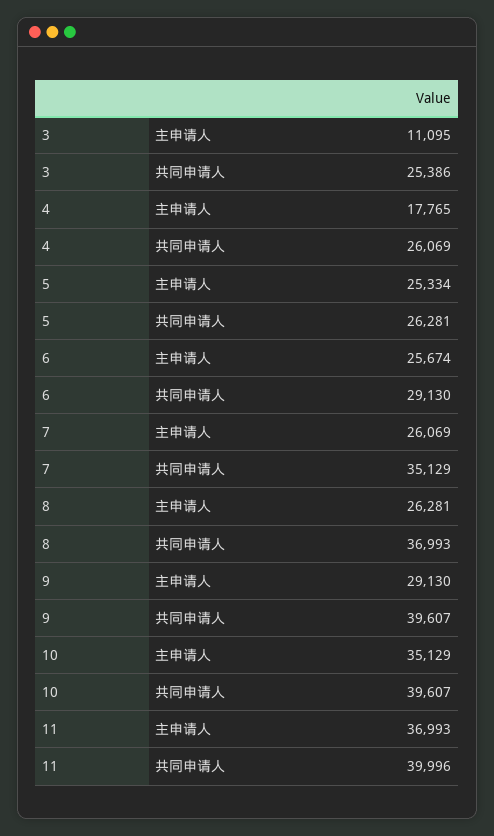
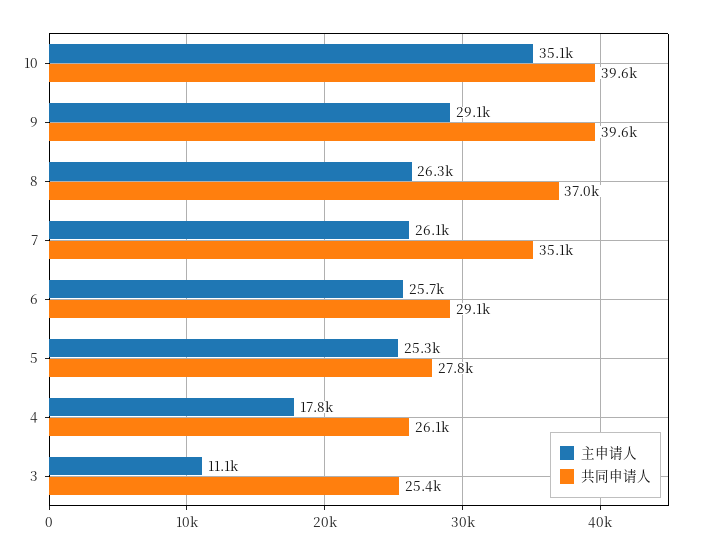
  {
    "主申请人": {
      "3": 11095,
      "4": 17765,
      "5": 25334,
      "6": 25674,
      "7": 26069,
      "8": 26281,
      "9": 29130,
-     "10": 35129,
+     "10": 35129
-     "11": 36993
    },
    "共同申请人": {
      "3": 25386,
      "4": 26069,
-     "5": 26281,
+     "5": 27800,
      "6": 29130,
      "7": 35129,
      "8": 36993,
      "9": 39607,
-     "10": 39607,
+     "10": 39607
-     "11": 39996
    }
  }

